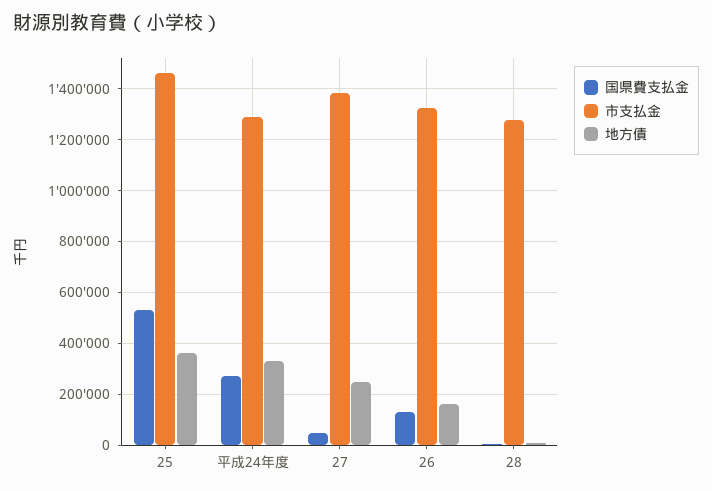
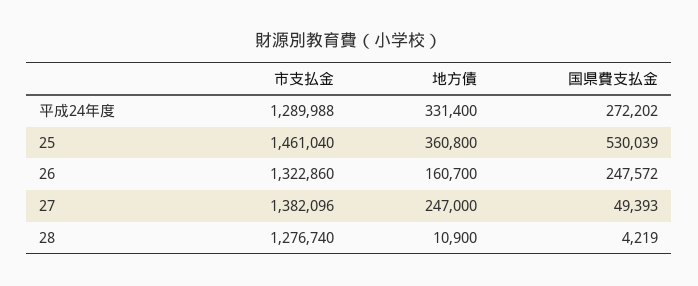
  {
    "国県費支払金": {
      "25": 530039,
      "平成24年度": 272202,
      "27": 49393,
-     "26": 125000,
+     "26": 247572,
      "28": 4219
    },
    "市支払金": {
      "25": 1461040,
      "平成24年度": 1289988,
      "27": 1382096,
      "26": 1322860,
      "28": 1276740
    },
    "地方債": {
      "25": 360800,
      "平成24年度": 331400,
      "27": 247000,
      "26": 160700,
      "28": 10900
    }
  }

